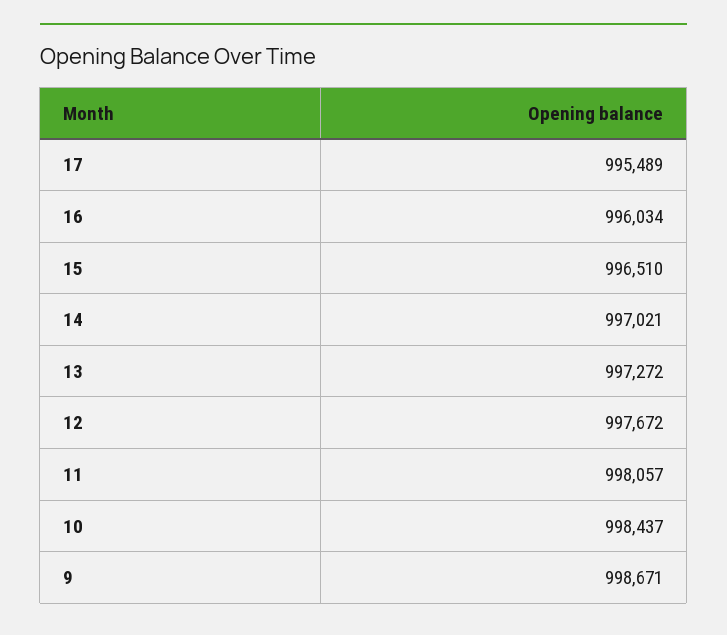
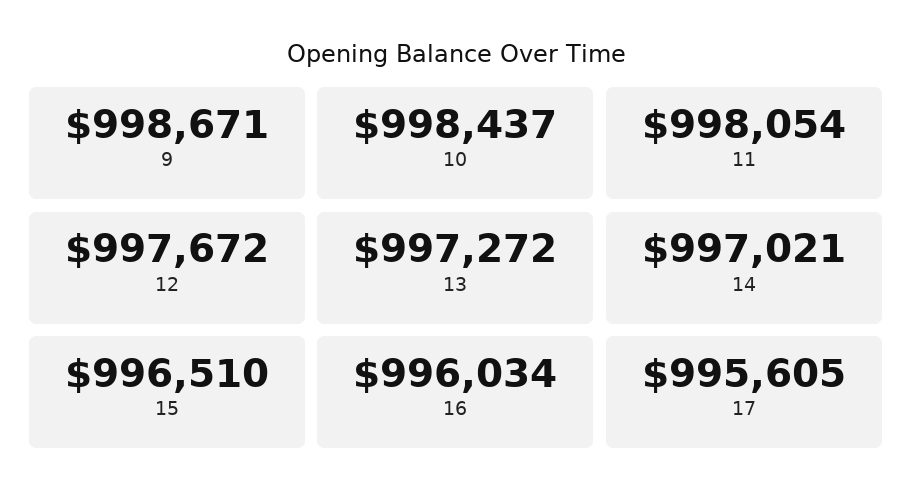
  {
-   "17": 995489,
+   "17": 995605,
    "16": 996034,
    "15": 996510,
    "14": 997021,
    "13": 997272,
    "12": 997672,
-   "11": 998057,
+   "11": 998054,
    "10": 998437,
    "9": 998671
  }

